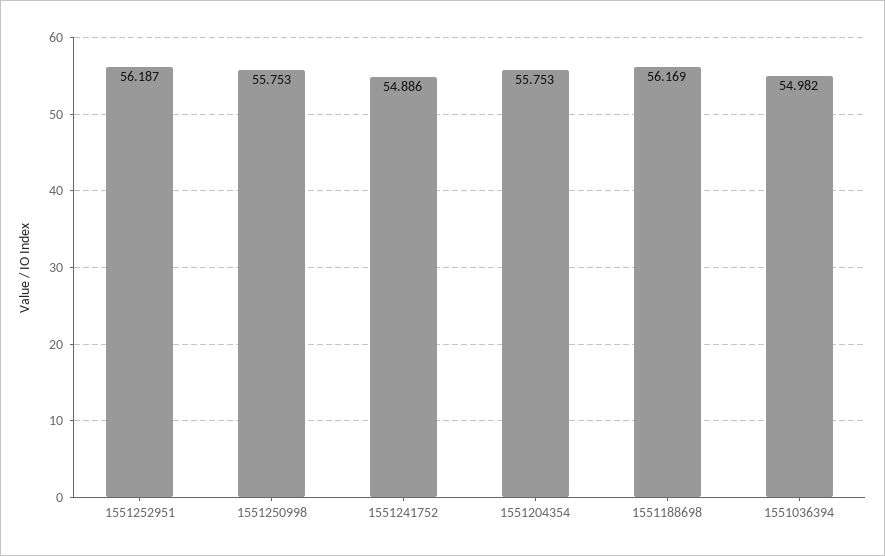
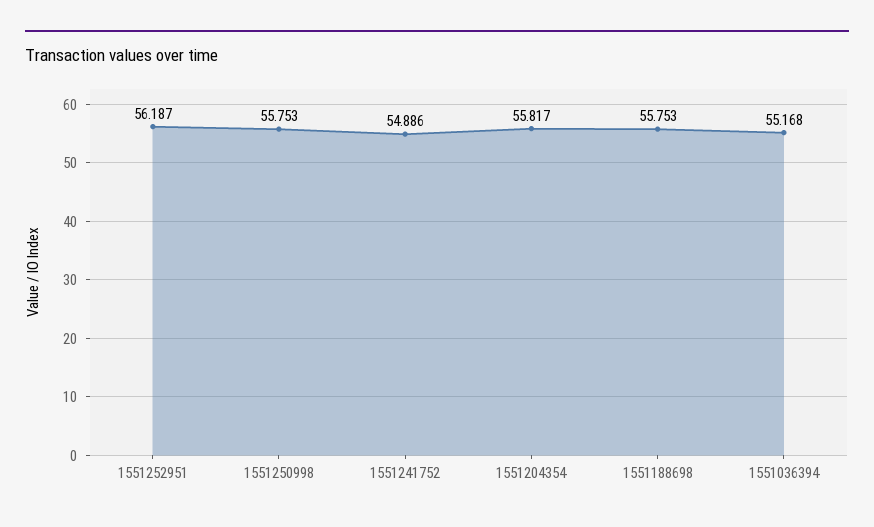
  {
    "1551252951": 56.187,
    "1551250998": 55.753,
    "1551241752": 54.886,
-   "1551204354": 55.753,
+   "1551204354": 55.817,
-   "1551188698": 56.169,
+   "1551188698": 55.753,
-   "1551036394": 54.982
+   "1551036394": 55.168
  }

